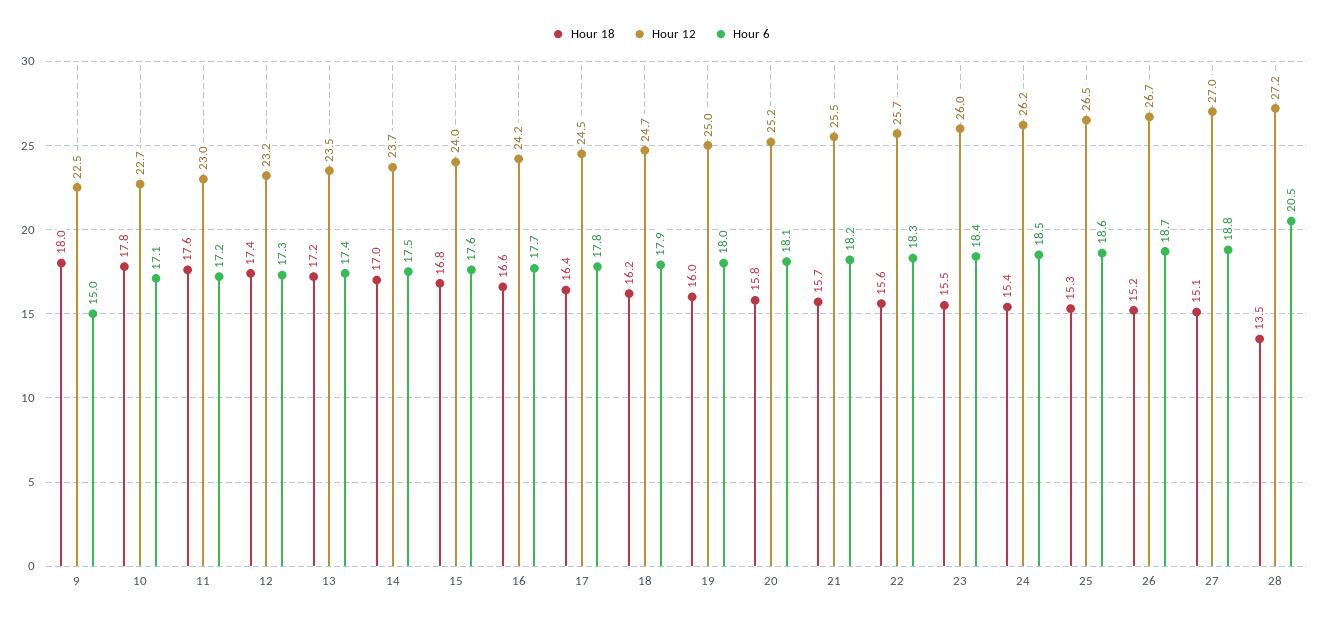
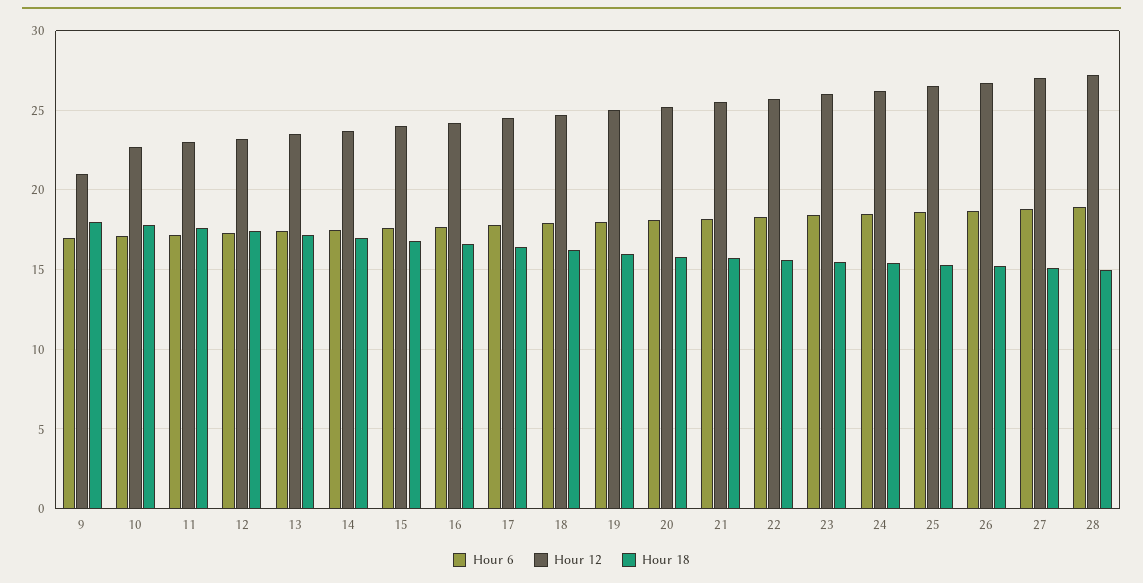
  {
    "Hour 18": {
      "9": 18,
      "10": 17.8,
      "11": 17.6,
      "12": 17.4,
      "13": 17.2,
      "14": 17,
      "15": 16.8,
      "16": 16.6,
      "17": 16.4,
      "18": 16.2,
      "19": 16,
      "20": 15.8,
      "21": 15.7,
      "22": 15.6,
      "23": 15.5,
      "24": 15.4,
      "25": 15.3,
      "26": 15.2,
      "27": 15.1,
-     "28": 13.5
+     "28": 15
    },
    "Hour 12": {
-     "9": 22.5,
+     "9": 21,
      "10": 22.7,
      "11": 23,
      "12": 23.2,
      "13": 23.5,
      "14": 23.7,
      "15": 24,
      "16": 24.2,
      "17": 24.5,
      "18": 24.7,
      "19": 25,
      "20": 25.2,
      "21": 25.5,
      "22": 25.7,
      "23": 26,
      "24": 26.2,
      "25": 26.5,
      "26": 26.7,
      "27": 27,
      "28": 27.2
    },
    "Hour 6": {
-     "9": 15,
+     "9": 17,
      "10": 17.1,
      "11": 17.2,
      "12": 17.3,
      "13": 17.4,
      "14": 17.5,
      "15": 17.6,
      "16": 17.7,
      "17": 17.8,
      "18": 17.9,
      "19": 18,
      "20": 18.1,
      "21": 18.2,
      "22": 18.3,
      "23": 18.4,
      "24": 18.5,
      "25": 18.6,
      "26": 18.7,
      "27": 18.8,
-     "28": 20.5
+     "28": 19
    }
  }

